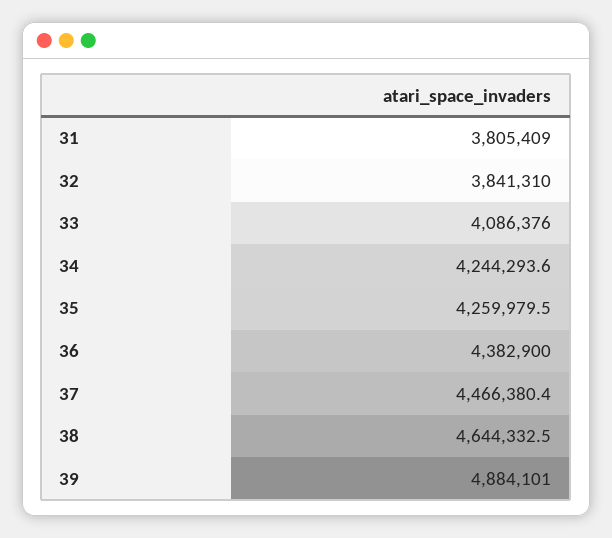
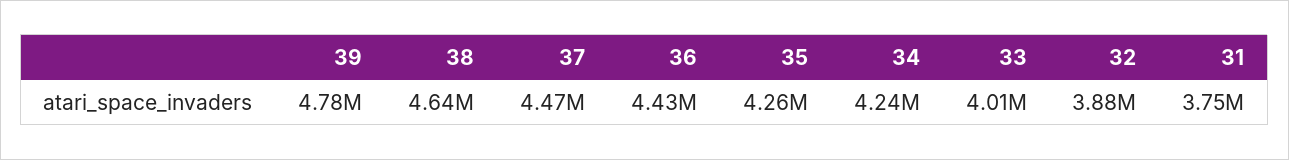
  {
-   "31": 3805409,
+   "31": 3750000,
-   "32": 3841310,
+   "32": 3880000,
-   "33": 4086376,
+   "33": 4010000,
    "34": 4244293.6,
    "35": 4259979.5,
-   "36": 4382900,
+   "36": 4430000,
    "37": 4466380.4,
    "38": 4644332.5,
-   "39": 4884101
+   "39": 4780000
  }

